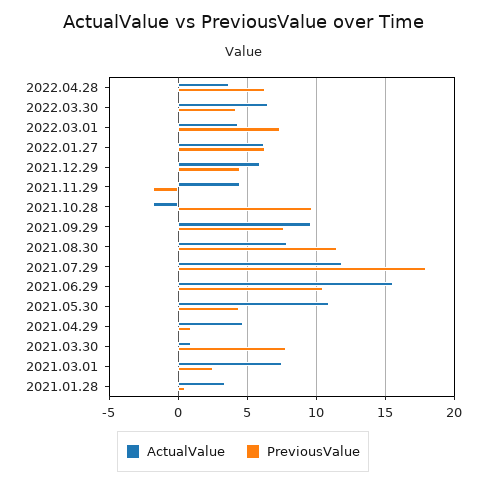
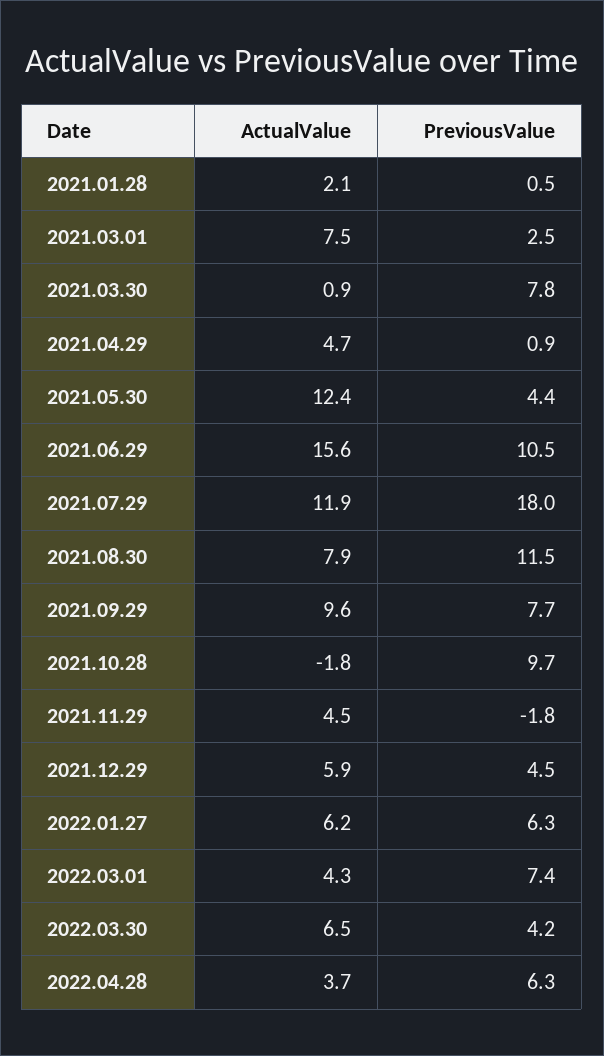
  {
    "ActualValue": {
      "2022.04.28": 3.7,
      "2022.03.30": 6.5,
      "2022.03.01": 4.3,
      "2022.01.27": 6.2,
      "2021.12.29": 5.9,
      "2021.11.29": 4.5,
      "2021.10.28": -1.8,
      "2021.09.29": 9.6,
      "2021.08.30": 7.9,
      "2021.07.29": 11.9,
      "2021.06.29": 15.6,
-     "2021.05.30": 11,
+     "2021.05.30": 12.4,
      "2021.04.29": 4.7,
      "2021.03.30": 0.9,
      "2021.03.01": 7.5,
-     "2021.01.28": 3.5
+     "2021.01.28": 2.1
    },
    "PreviousValue": {
      "2022.04.28": 6.3,
      "2022.03.30": 4.2,
      "2022.03.01": 7.4,
      "2022.01.27": 6.3,
      "2021.12.29": 4.5,
      "2021.11.29": -1.8,
      "2021.10.28": 9.7,
      "2021.09.29": 7.7,
      "2021.08.30": 11.5,
      "2021.07.29": 18,
      "2021.06.29": 10.5,
      "2021.05.30": 4.4,
      "2021.04.29": 0.9,
      "2021.03.30": 7.8,
      "2021.03.01": 2.5,
      "2021.01.28": 0.5
    }
  }

